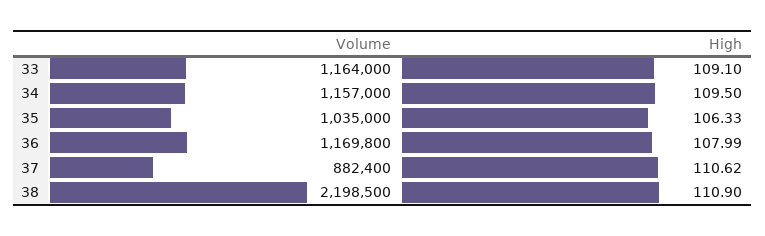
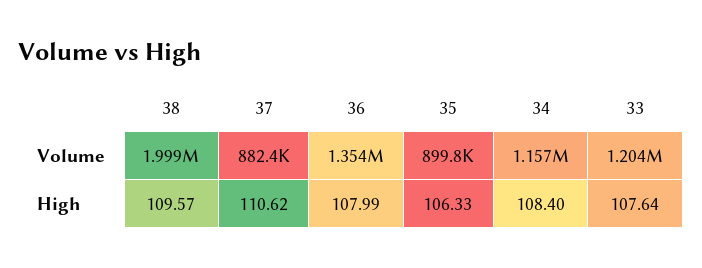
  {
    "Volume": {
-     "33": 1164000,
+     "33": 1204000,
      "34": 1157000,
-     "35": 1035000,
+     "35": 899800,
-     "36": 1169800,
+     "36": 1354000,
      "37": 882400,
-     "38": 2198500
+     "38": 1999000
    },
    "High": {
-     "33": 109.1,
+     "33": 107.64,
-     "34": 109.5,
+     "34": 108.4,
      "35": 106.33,
      "36": 107.99,
      "37": 110.62,
-     "38": 110.9
+     "38": 109.57
    }
  }

